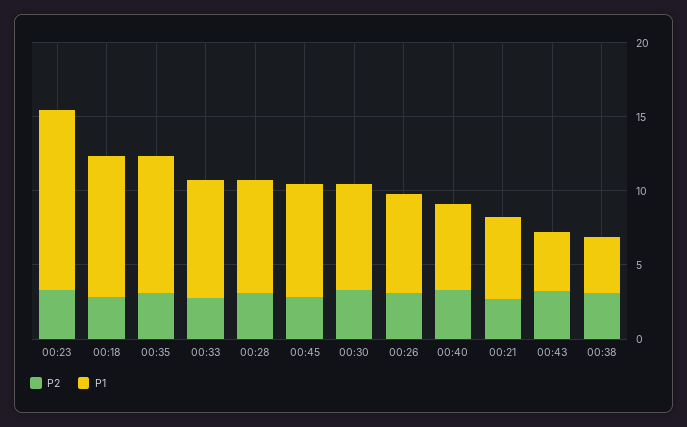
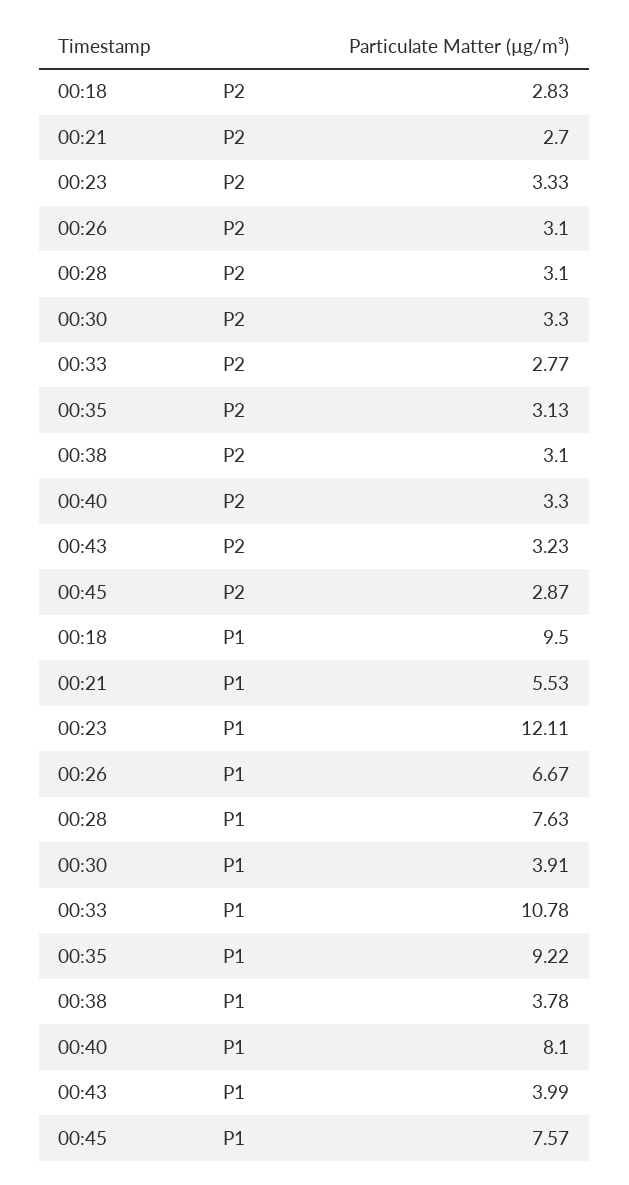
  {
    "P2": {
      "00:23": 3.33,
      "00:18": 2.83,
      "00:35": 3.13,
      "00:33": 2.77,
      "00:28": 3.1,
      "00:45": 2.87,
      "00:30": 3.3,
      "00:26": 3.1,
      "00:40": 3.3,
      "00:21": 2.7,
      "00:43": 3.23,
      "00:38": 3.1
    },
    "P1": {
      "00:23": 12.11,
      "00:18": 9.5,
      "00:35": 9.22,
-     "00:33": 8,
+     "00:33": 10.78,
      "00:28": 7.63,
      "00:45": 7.57,
-     "00:30": 7,
+     "00:30": 3.91,
      "00:26": 6.67,
-     "00:40": 6,
+     "00:40": 8.1,
      "00:21": 5.53,
      "00:43": 3.99,
      "00:38": 3.78
    }
  }

